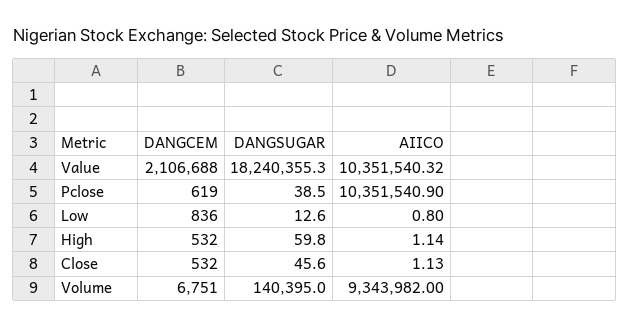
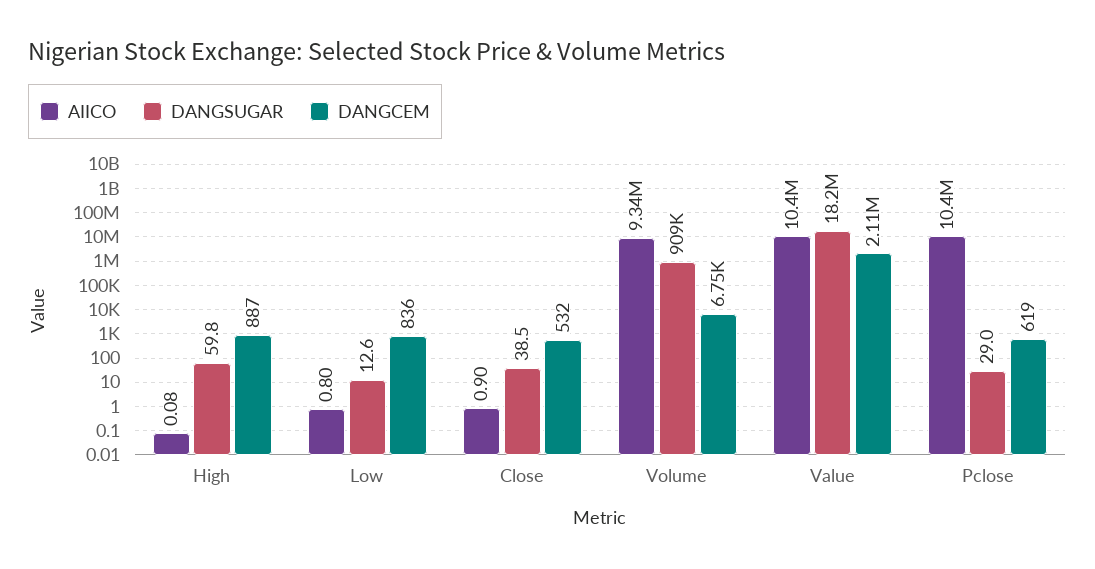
  {
    "DANGCEM": {
      "Value": 2106688,
      "Pclose": 619,
      "Low": 836,
-     "High": 532,
+     "High": 887,
      "Close": 532,
      "Volume": 6751
    },
    "DANGSUGAR": {
      "Value": 18240355.3,
-     "Pclose": 38.5,
+     "Pclose": 29,
      "Low": 12.6,
      "High": 59.8,
-     "Close": 45.6,
+     "Close": 38.5,
-     "Volume": 140395
+     "Volume": 909000
    },
    "AIICO": {
      "Value": 10351540.32,
      "Pclose": 10351540.9,
      "Low": 0.8,
-     "High": 1.14,
+     "High": 0.08,
-     "Close": 1.13,
+     "Close": 0.9,
      "Volume": 9343982
    }
  }

